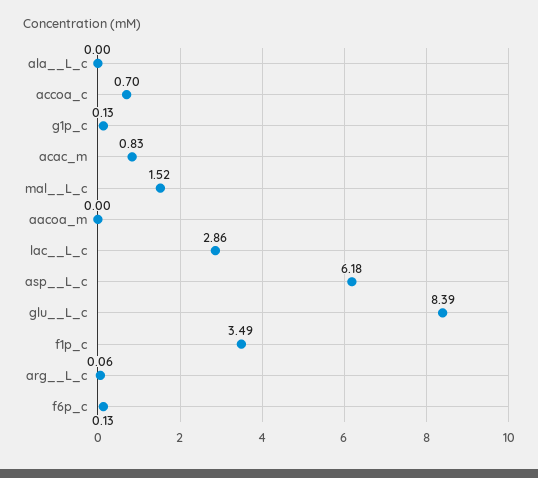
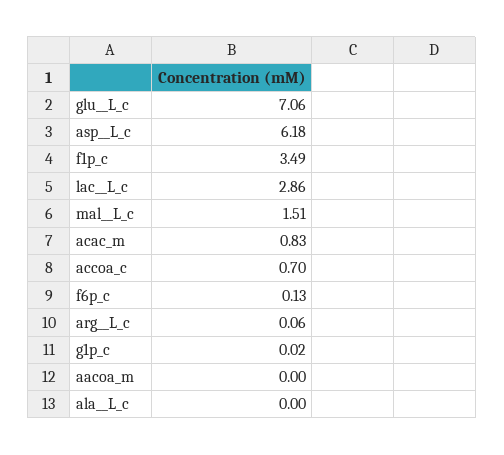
  {
    "ala__L_c": 0,
    "accoa_c": 0.7,
-   "g1p_c": 0.13,
+   "g1p_c": 0.02,
    "acac_m": 0.83,
-   "mal__L_c": 1.52,
+   "mal__L_c": 1.51,
    "aacoa_m": 0,
    "lac__L_c": 2.86,
    "asp__L_c": 6.18,
-   "glu__L_c": 8.39,
+   "glu__L_c": 7.06,
    "f1p_c": 3.49,
    "arg__L_c": 0.06,
    "f6p_c": 0.13
  }

